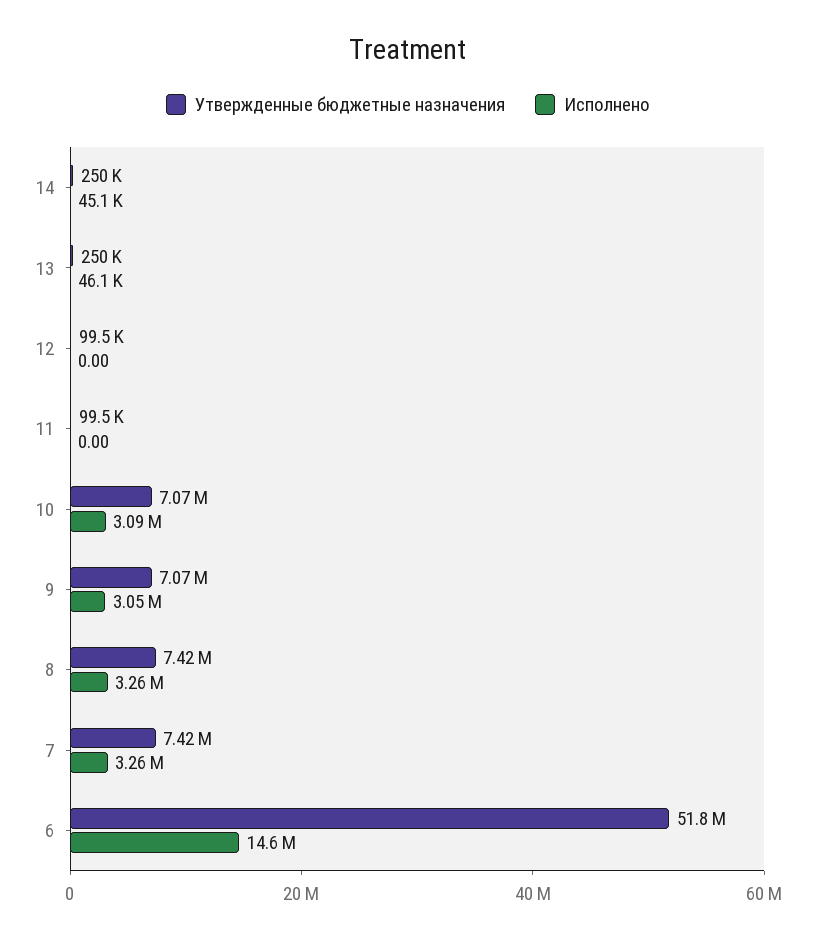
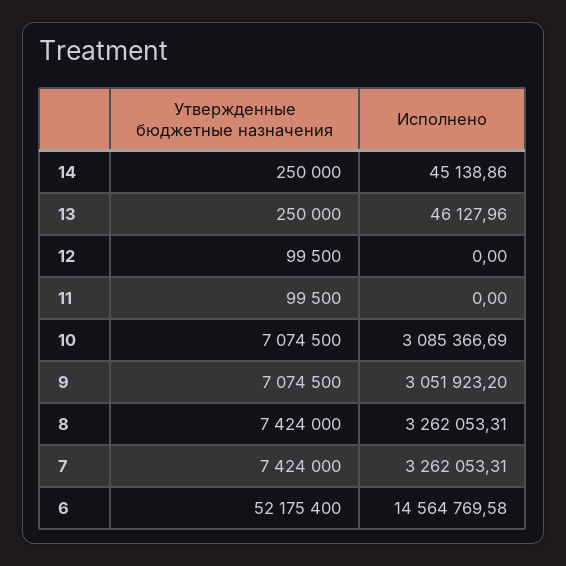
  {
    "Утвержденные бюджетные назначения": {
      "14": 250000,
      "13": 250000,
      "12": 99500,
      "11": 99500,
      "10": 7074500,
      "9": 7074500,
      "8": 7424000,
      "7": 7424000,
-     "6": 51800000
+     "6": 52175400
    },
    "Исполнено": {
      "14": 45138.86,
      "13": 46127.96,
      "12": 0,
      "11": 0,
      "10": 3085366.69,
      "9": 3051923.2,
      "8": 3262053.31,
      "7": 3262053.31,
      "6": 14564769.58
    }
  }

